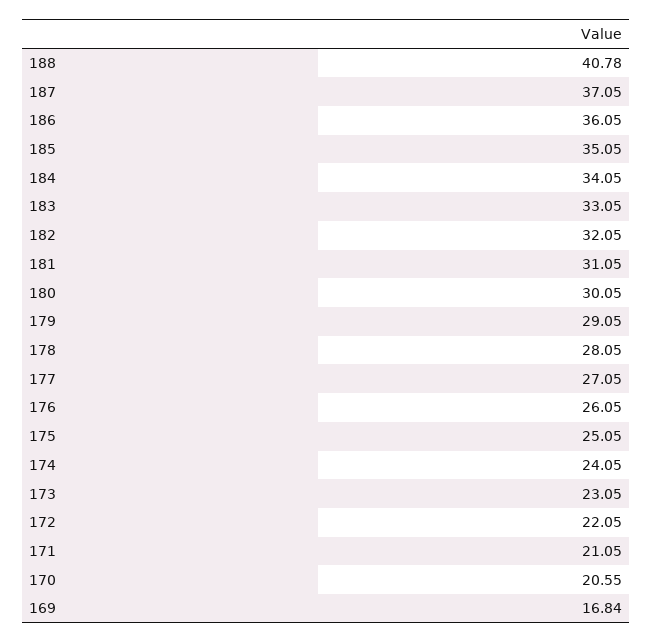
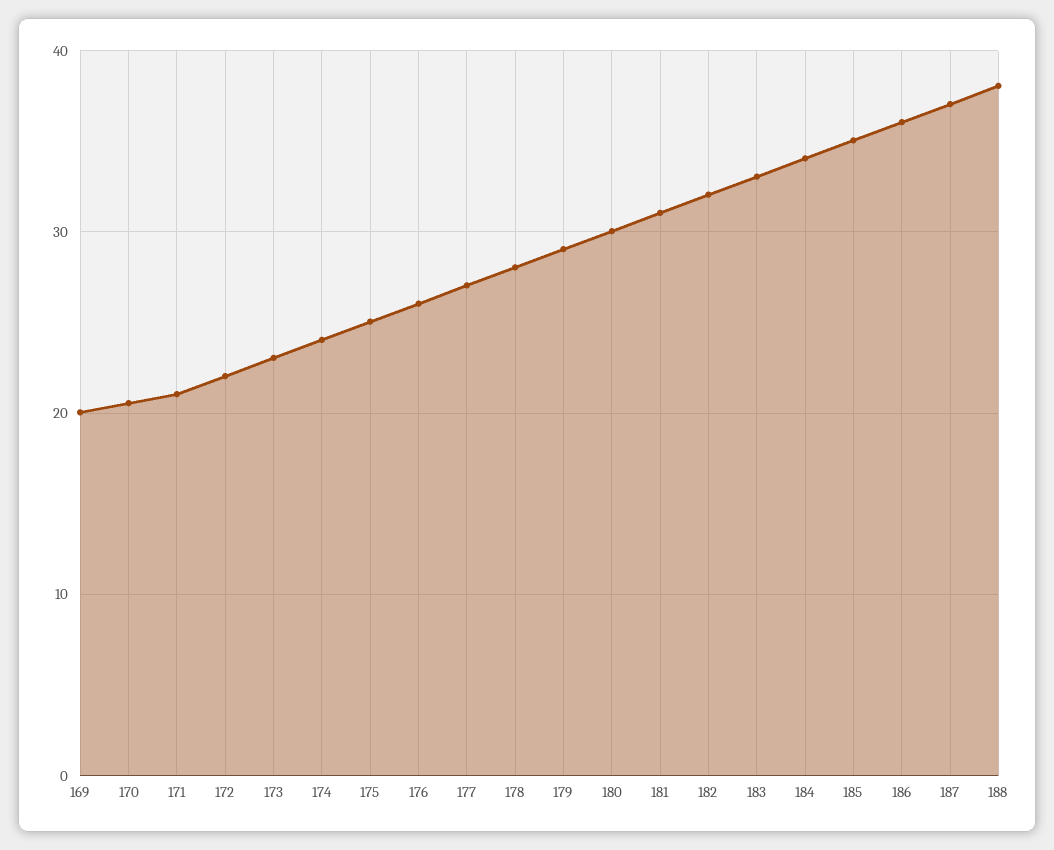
  {
-   "188": 40.78,
+   "188": 38,
    "187": 37.05,
    "186": 36.05,
    "185": 35.05,
    "184": 34.05,
    "183": 33.05,
    "182": 32.05,
    "181": 31.05,
    "180": 30.05,
    "179": 29.05,
    "178": 28.05,
    "177": 27.05,
    "176": 26.05,
    "175": 25.05,
    "174": 24.05,
    "173": 23.05,
    "172": 22.05,
    "171": 21.05,
    "170": 20.55,
-   "169": 16.84
+   "169": 20
  }

